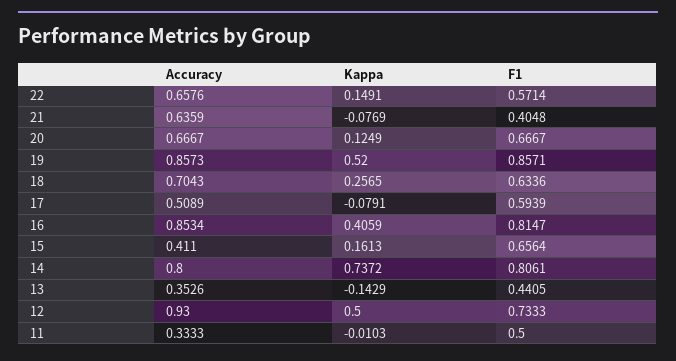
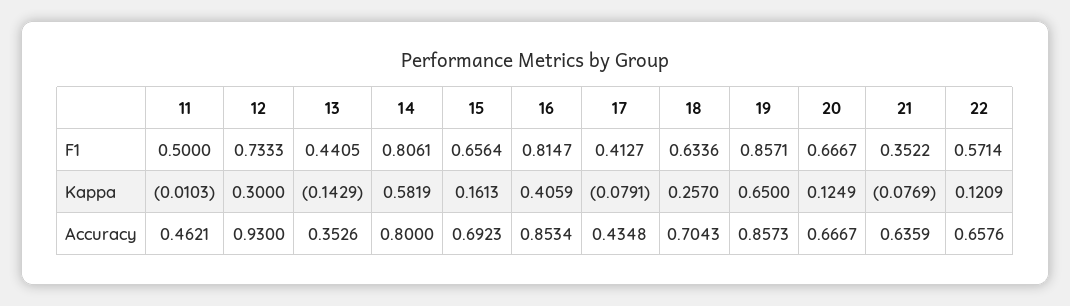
  {
    "Accuracy": {
      "22": 0.6576,
      "21": 0.6359,
      "20": 0.6667,
      "19": 0.8573,
      "18": 0.7043,
-     "17": 0.5089,
+     "17": 0.4348,
      "16": 0.8534,
-     "15": 0.411,
+     "15": 0.6923,
      "14": 0.8,
      "13": 0.3526,
      "12": 0.93,
-     "11": 0.3333
+     "11": 0.4621
    },
    "Kappa": {
-     "22": 0.1491,
+     "22": 0.1209,
      "21": -0.0769,
      "20": 0.1249,
-     "19": 0.52,
+     "19": 0.65,
-     "18": 0.2565,
+     "18": 0.257,
      "17": -0.0791,
      "16": 0.4059,
      "15": 0.1613,
-     "14": 0.7372,
+     "14": 0.5819,
      "13": -0.1429,
-     "12": 0.5,
+     "12": 0.3,
      "11": -0.0103
    },
    "F1": {
      "22": 0.5714,
-     "21": 0.4048,
+     "21": 0.3522,
      "20": 0.6667,
      "19": 0.8571,
      "18": 0.6336,
-     "17": 0.5939,
+     "17": 0.4127,
      "16": 0.8147,
      "15": 0.6564,
      "14": 0.8061,
      "13": 0.4405,
      "12": 0.7333,
      "11": 0.5
    }
  }

